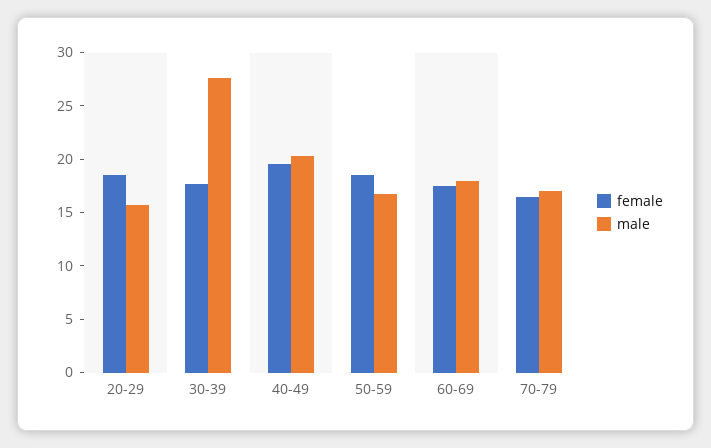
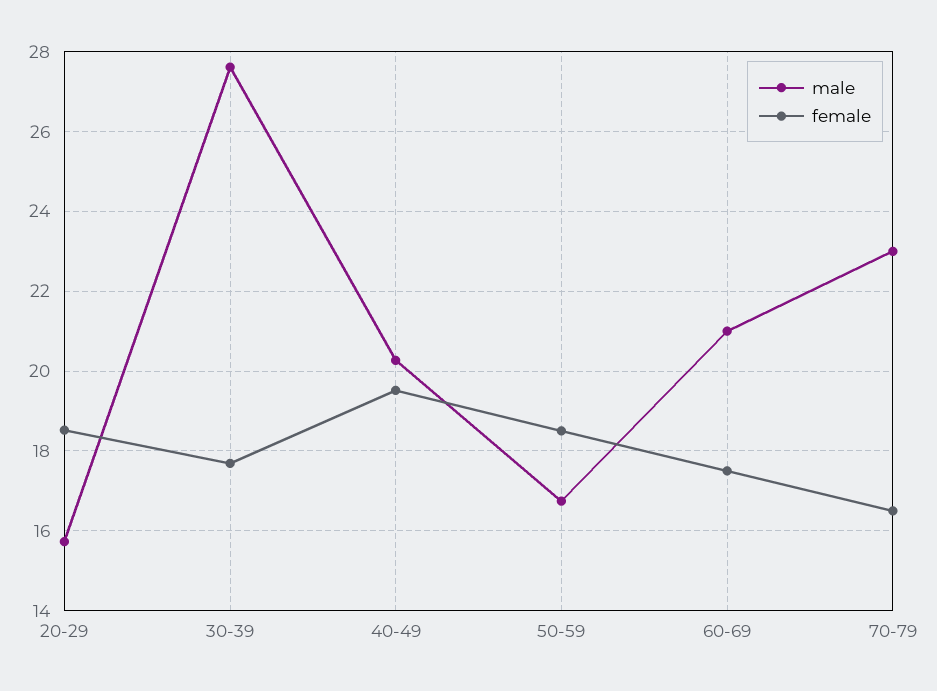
  {
    "female": {
      "20-29": 18.6,
      "30-39": 17.6,
      "40-49": 19.6,
      "50-59": 18.6,
      "60-69": 17.6,
      "70-79": 16.6
    },
    "male": {
      "20-29": 15.8,
      "30-39": 27.6,
      "40-49": 20.2,
      "50-59": 16.8,
-     "60-69": 18,
+     "60-69": 21,
-     "70-79": 17
+     "70-79": 23
    }
  }

